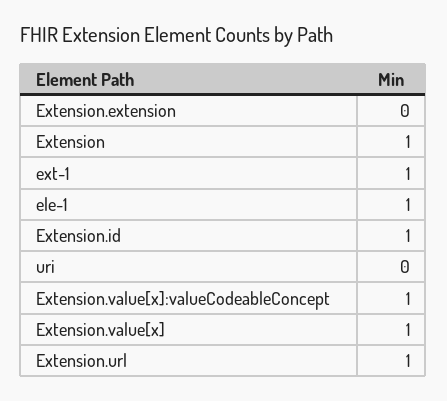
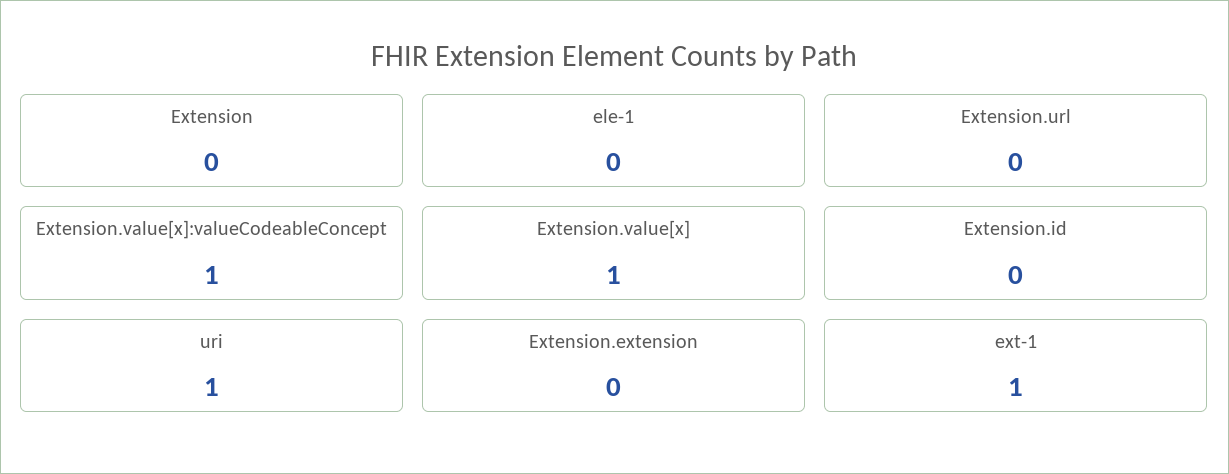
  {
    "Extension.extension": 0,
-   "Extension": 1,
+   "Extension": 0,
    "ext-1": 1,
-   "ele-1": 1,
+   "ele-1": 0,
-   "Extension.id": 1,
+   "Extension.id": 0,
-   "uri": 0,
+   "uri": 1,
    "Extension.value[x]:valueCodeableConcept": 1,
    "Extension.value[x]": 1,
-   "Extension.url": 1
+   "Extension.url": 0
  }

